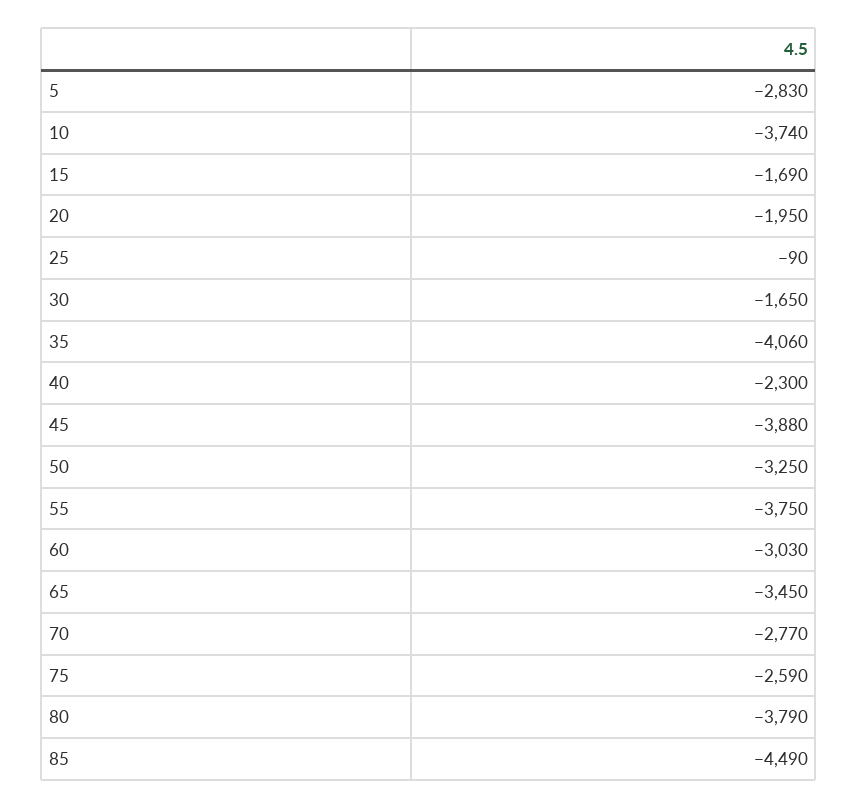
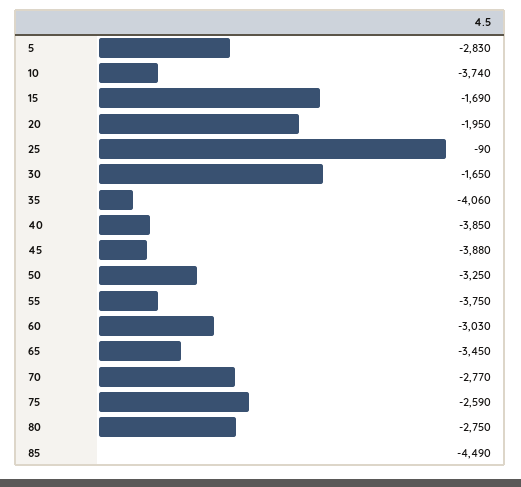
  {
    "5": -2830,
    "10": -3740,
    "15": -1690,
    "20": -1950,
    "25": -90,
    "30": -1650,
    "35": -4060,
-   "40": -2300,
+   "40": -3850,
    "45": -3880,
    "50": -3250,
    "55": -3750,
    "60": -3030,
    "65": -3450,
    "70": -2770,
    "75": -2590,
-   "80": -3790,
+   "80": -2750,
    "85": -4490
  }

